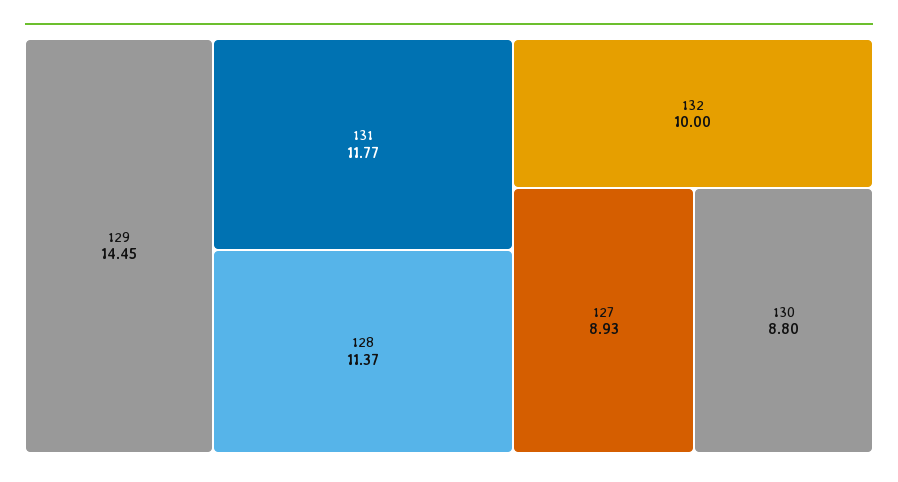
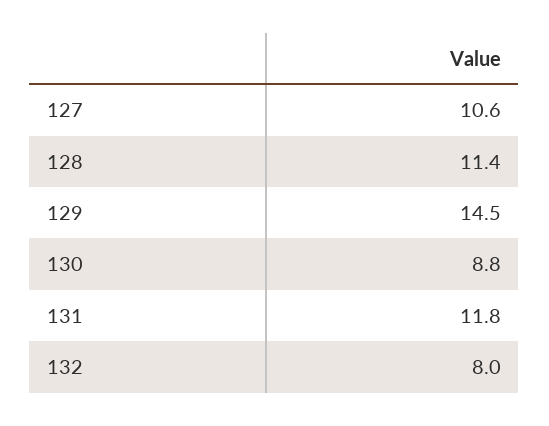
  {
    "129": 14.45,
    "131": 11.77,
    "128": 11.37,
-   "132": 10,
+   "132": 8,
-   "127": 8.93,
+   "127": 10.6,
    "130": 8.8
  }

